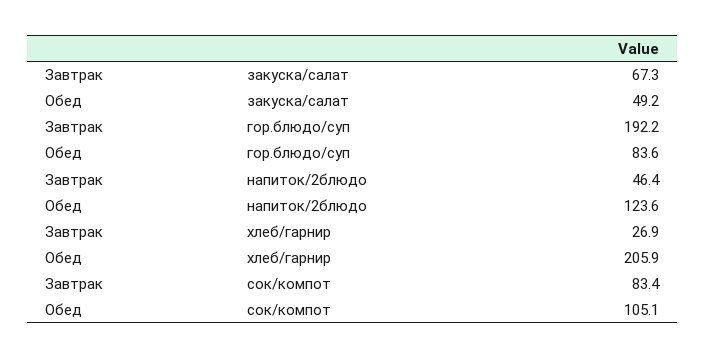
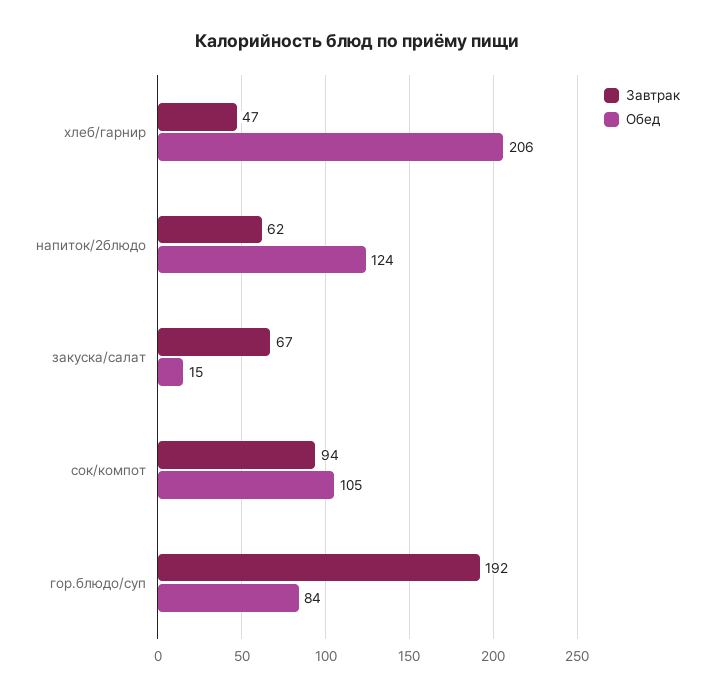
  {
    "Завтрак": {
      "закуска/салат": 67.3,
      "гор.блюдо/суп": 192.2,
-     "напиток/2блюдо": 46.4,
+     "напиток/2блюдо": 62,
-     "хлеб/гарнир": 26.9,
+     "хлеб/гарнир": 47,
-     "сок/компот": 83.4
+     "сок/компот": 94
    },
    "Обед": {
-     "закуска/салат": 49.2,
+     "закуска/салат": 15,
      "гор.блюдо/суп": 83.6,
      "напиток/2блюдо": 123.6,
      "хлеб/гарнир": 205.9,
      "сок/компот": 105.1
    }
  }

